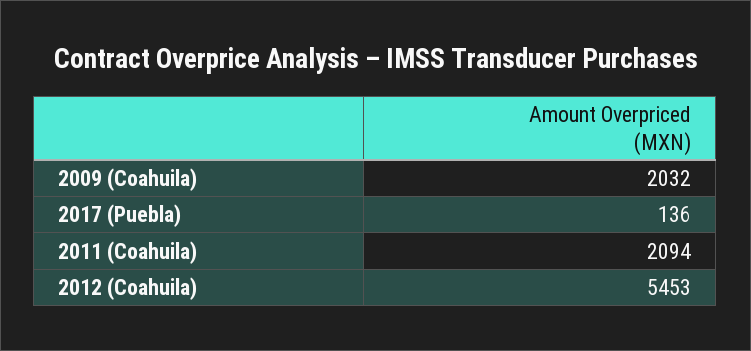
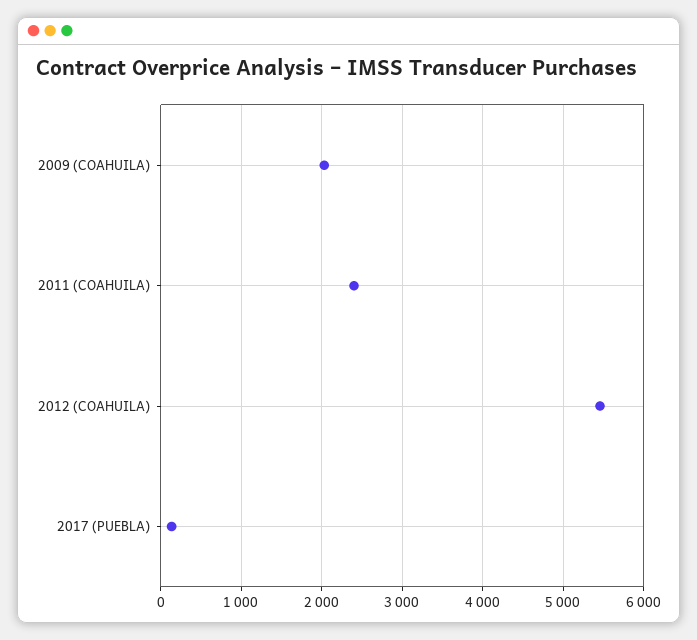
  {
    "2009 (Coahuila)": 2032,
    "2017 (Puebla)": 136,
-   "2011 (Coahuila)": 2094,
+   "2011 (Coahuila)": 2400,
    "2012 (Coahuila)": 5453
  }

